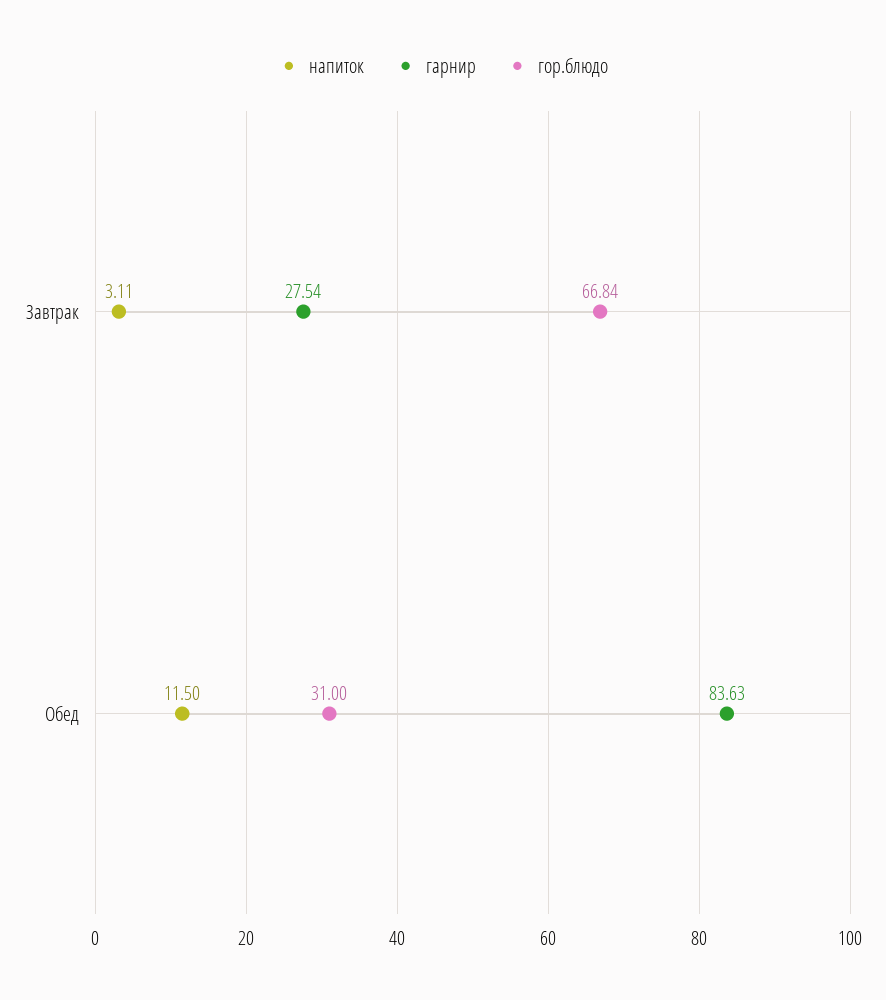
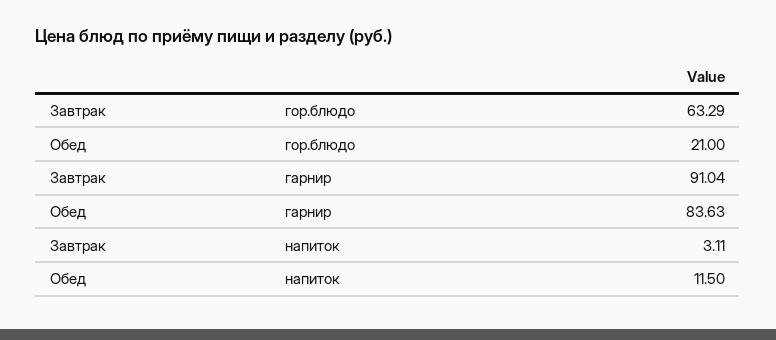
  {
    "напиток": {
      "Завтрак": 3.11,
      "Обед": 11.5
    },
    "гарнир": {
-     "Завтрак": 27.54,
+     "Завтрак": 91.04,
      "Обед": 83.63
    },
    "гор.блюдо": {
-     "Завтрак": 66.84,
+     "Завтрак": 63.29,
-     "Обед": 31
+     "Обед": 21
    }
  }

